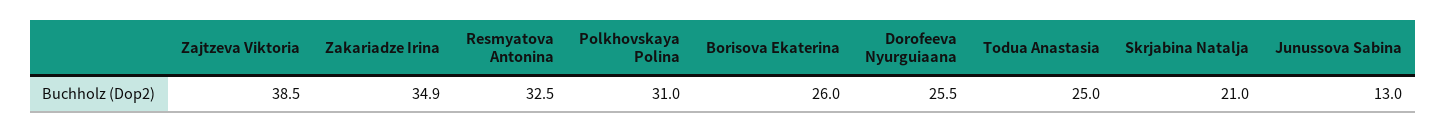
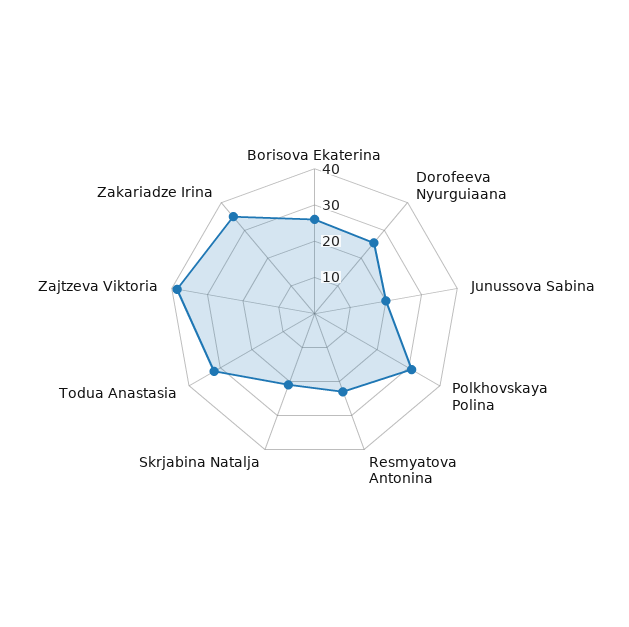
  {
    "Zajtzeva Viktoria": 38.5,
    "Zakariadze Irina": 34.9,
-   "Resmyatova Antonina": 32.5,
+   "Resmyatova Antonina": 22.5,
    "Polkhovskaya Polina": 31,
    "Borisova Ekaterina": 26,
    "Dorofeeva Nyurguiaana": 25.5,
-   "Todua Anastasia": 25,
+   "Todua Anastasia": 32.5,
    "Skrjabina Natalja": 21,
-   "Junussova Sabina": 13
+   "Junussova Sabina": 20
  }

